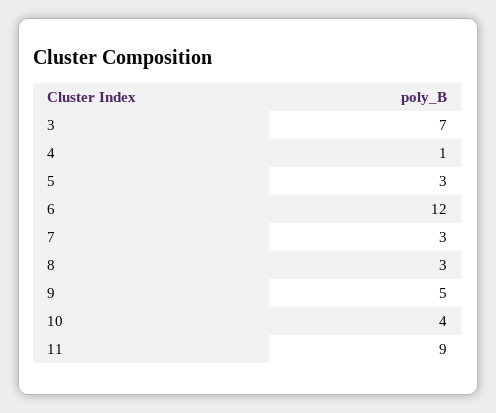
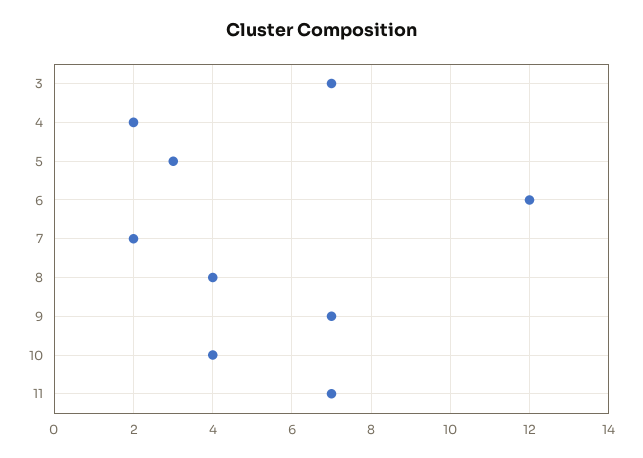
  {
    "3": 7,
-   "4": 1,
+   "4": 2,
    "5": 3,
    "6": 12,
-   "7": 3,
+   "7": 2,
-   "8": 3,
+   "8": 4,
-   "9": 5,
+   "9": 7,
    "10": 4,
-   "11": 9
+   "11": 7
  }

